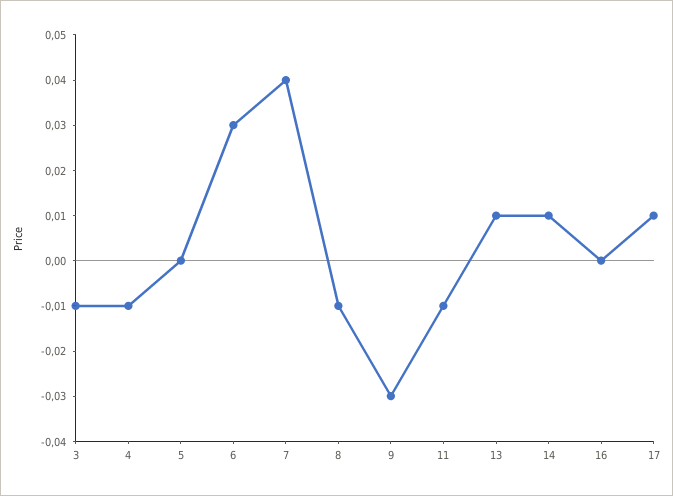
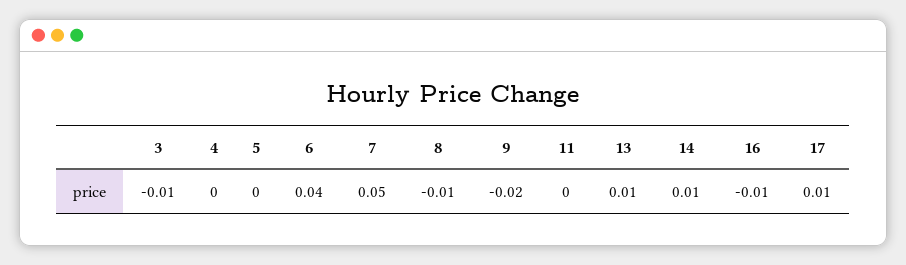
  {
    "3": -0.01,
-   "4": -0.01,
+   "4": 0,
    "5": 0,
-   "6": 0.03,
+   "6": 0.04,
-   "7": 0.04,
+   "7": 0.05,
    "8": -0.01,
-   "9": -0.03,
+   "9": -0.02,
-   "11": -0.01,
+   "11": 0,
    "13": 0.01,
    "14": 0.01,
-   "16": 0,
+   "16": -0.01,
    "17": 0.01
  }

